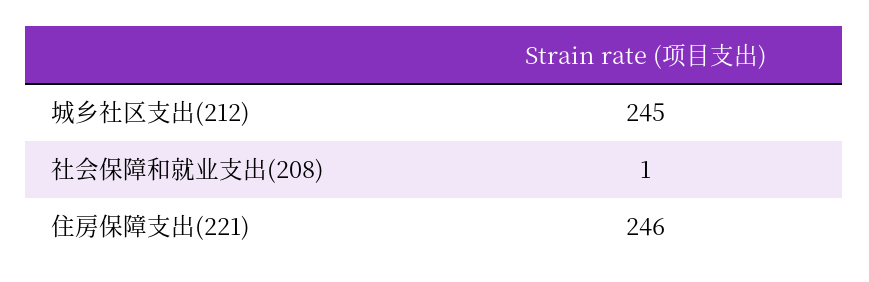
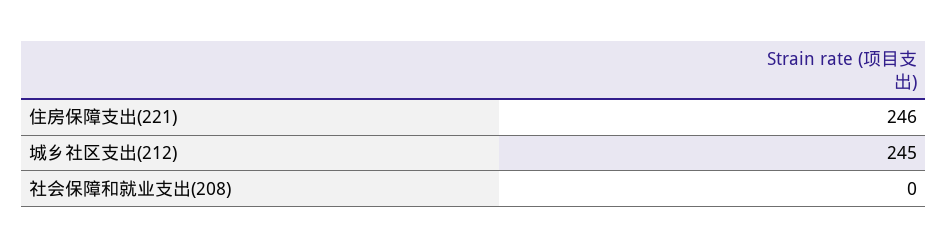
  {
    "城乡社区支出(212)": 245,
-   "社会保障和就业支出(208)": 1,
+   "社会保障和就业支出(208)": 0,
    "住房保障支出(221)": 246
  }

